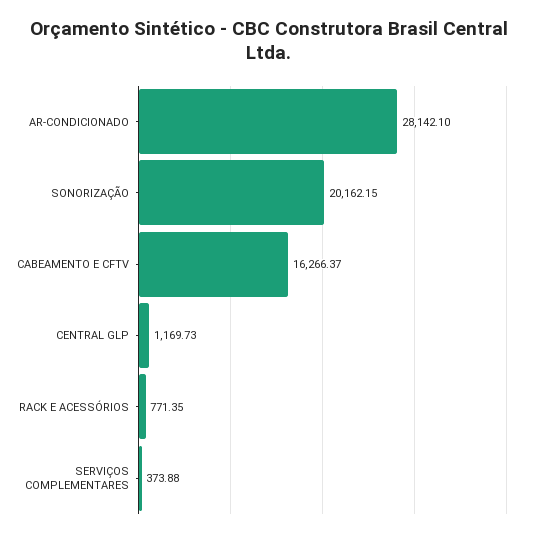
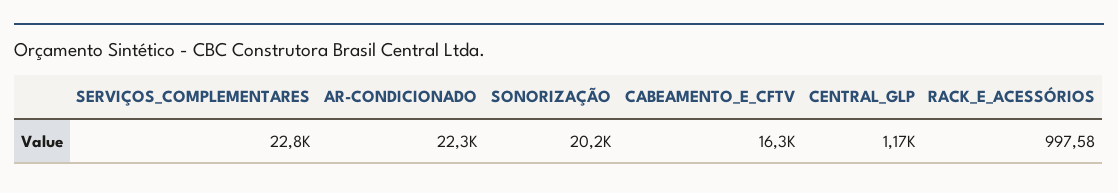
  {
-   "AR-CONDICIONADO": 28142.1,
+   "AR-CONDICIONADO": 22300,
    "SONORIZAÇÃO": 20162.15,
    "CABEAMENTO E CFTV": 16266.37,
    "CENTRAL GLP": 1169.73,
-   "RACK E ACESSÓRIOS": 771.35,
+   "RACK E ACESSÓRIOS": 997.58,
-   "SERVIÇOS COMPLEMENTARES": 373.88
+   "SERVIÇOS COMPLEMENTARES": 22800
  }

